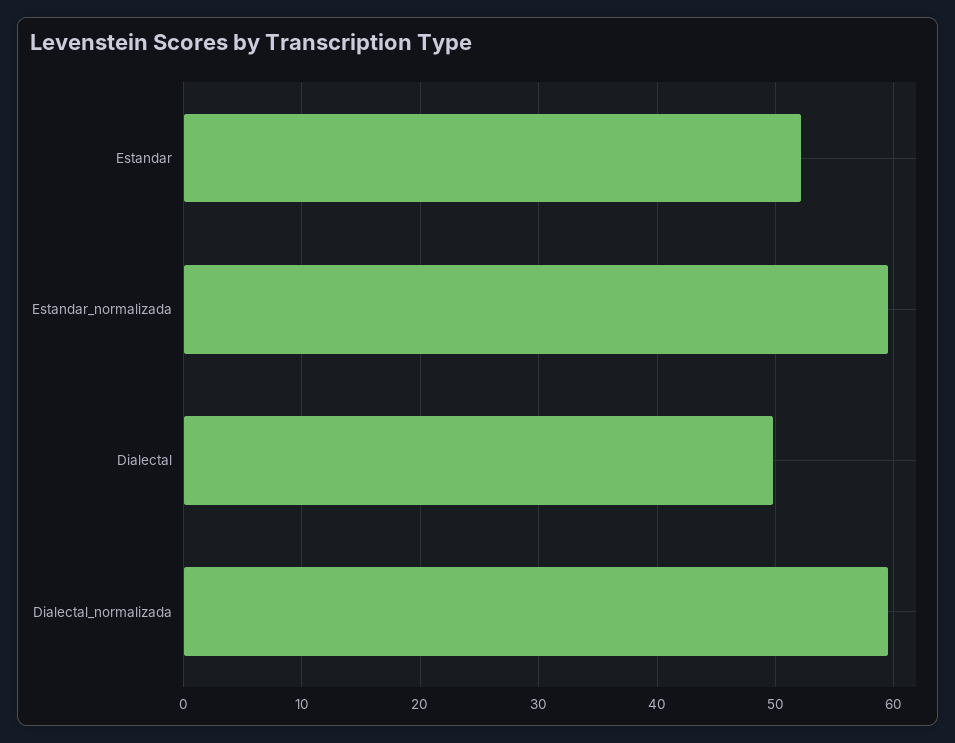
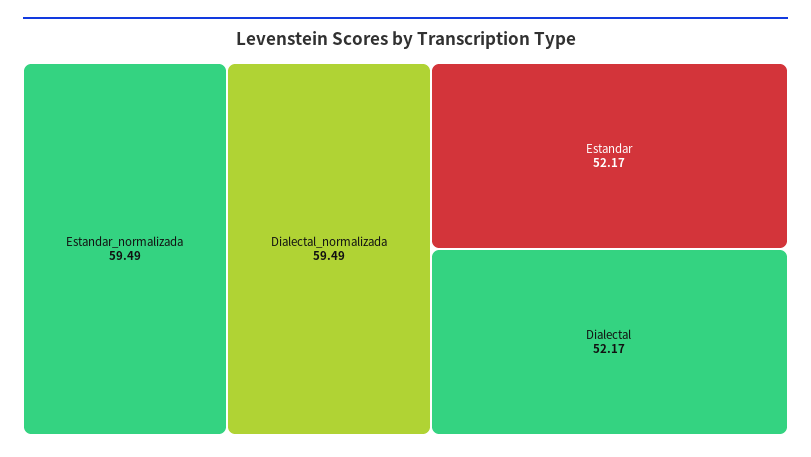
  {
    "Estandar": 52.17,
    "Estandar_normalizada": 59.49,
-   "Dialectal": 50,
+   "Dialectal": 52.17,
    "Dialectal_normalizada": 59.49
  }

